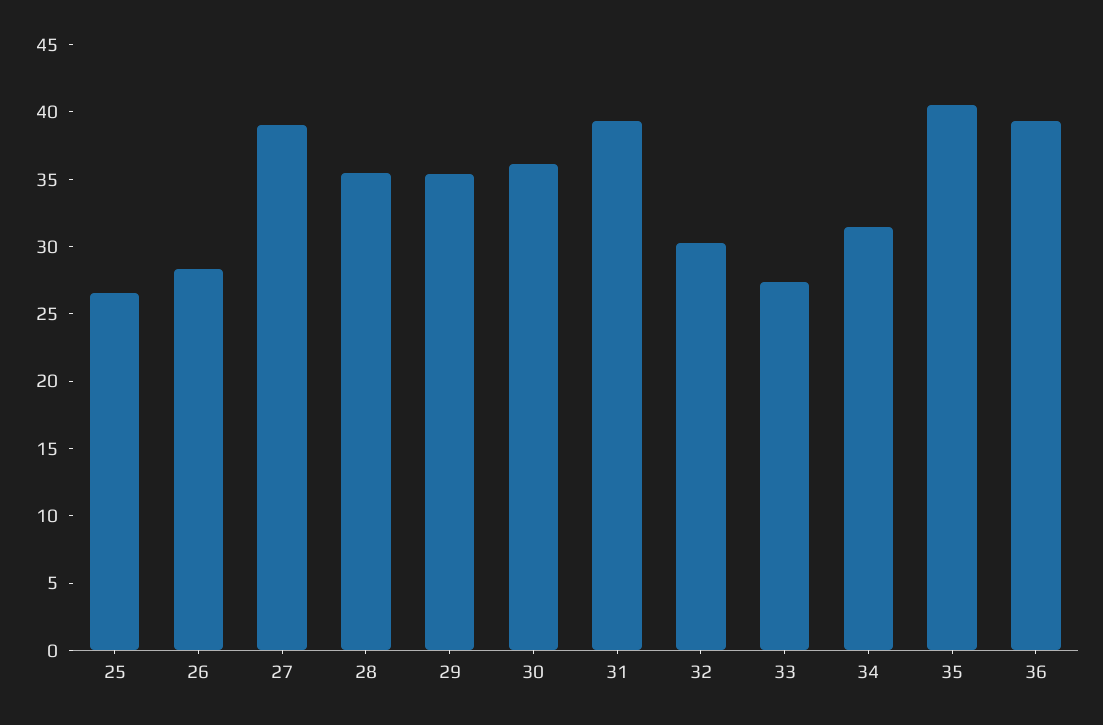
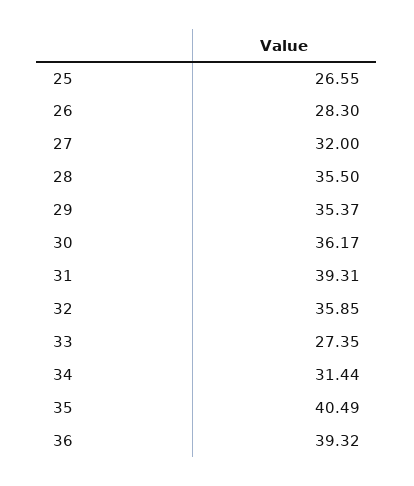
  {
    "25": 26.55,
    "26": 28.3,
-   "27": 39,
+   "27": 32,
    "28": 35.5,
    "29": 35.37,
    "30": 36.17,
    "31": 39.31,
-   "32": 30,
+   "32": 35.85,
    "33": 27.35,
    "34": 31.44,
    "35": 40.49,
    "36": 39.32
  }

